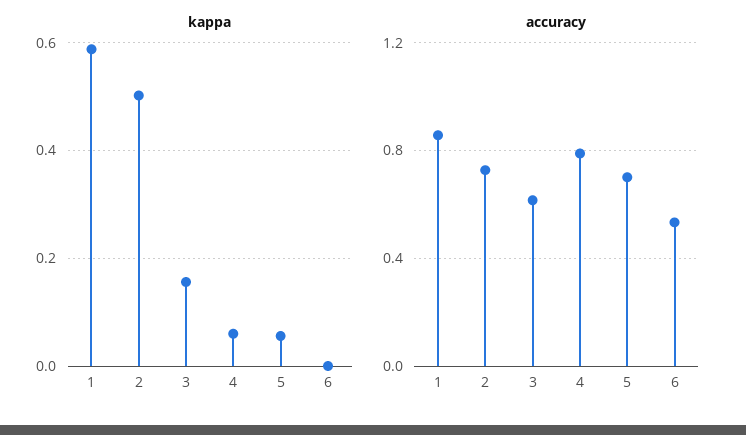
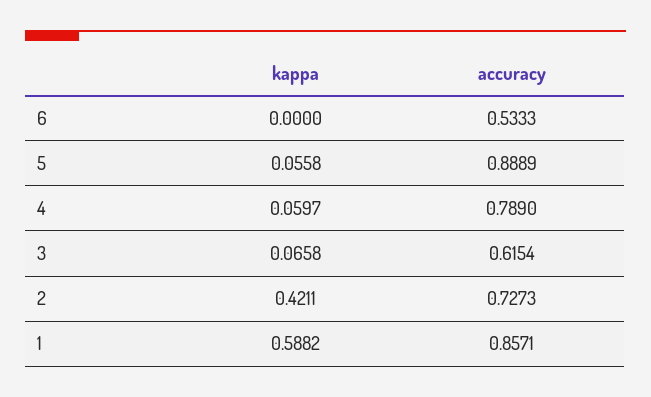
  {
    "kappa": {
      "1": 0.5882,
-     "2": 0.5,
+     "2": 0.4211,
-     "3": 0.16,
+     "3": 0.0658,
      "4": 0.0597,
      "5": 0.0558,
      "6": 0
    },
    "accuracy": {
      "1": 0.8571,
      "2": 0.7273,
      "3": 0.6154,
      "4": 0.789,
-     "5": 0.7,
+     "5": 0.8889,
      "6": 0.5333
    }
  }

